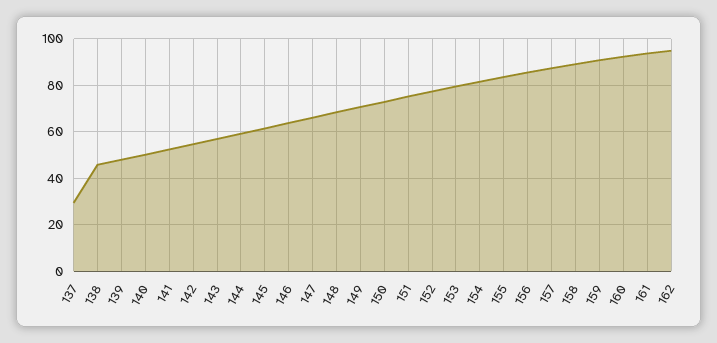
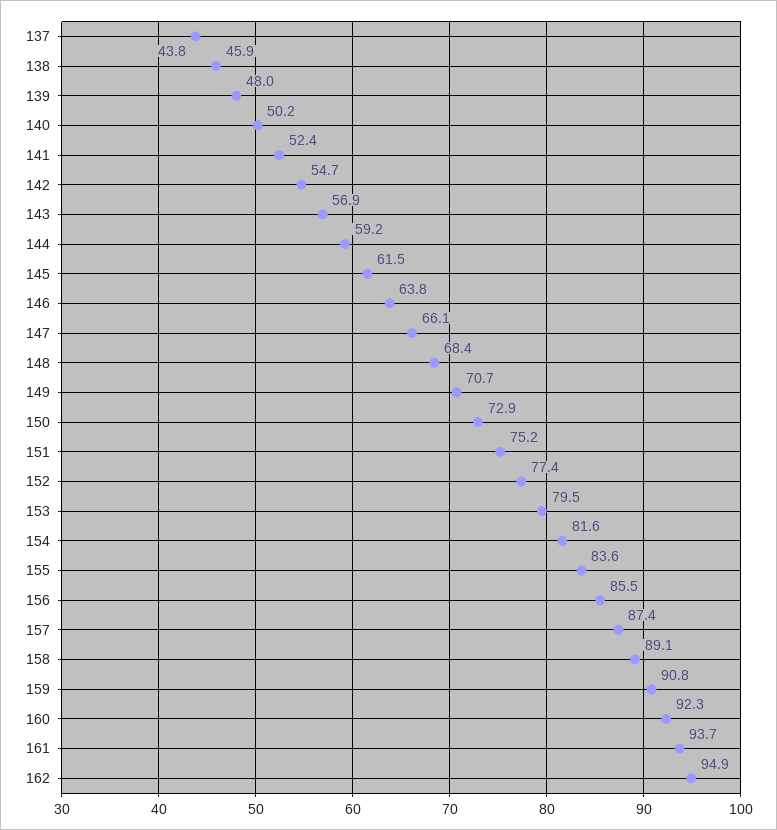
  {
-   "137": 30,
+   "137": 43.8,
    "138": 45.9,
    "139": 48,
    "140": 50.2,
    "141": 52.4,
    "142": 54.7,
    "143": 56.9,
    "144": 59.2,
    "145": 61.5,
    "146": 63.8,
    "147": 66.1,
    "148": 68.4,
    "149": 70.7,
    "150": 72.9,
    "151": 75.2,
    "152": 77.4,
    "153": 79.5,
    "154": 81.6,
    "155": 83.6,
    "156": 85.5,
    "157": 87.4,
    "158": 89.1,
    "159": 90.8,
    "160": 92.3,
    "161": 93.7,
    "162": 94.9
  }

